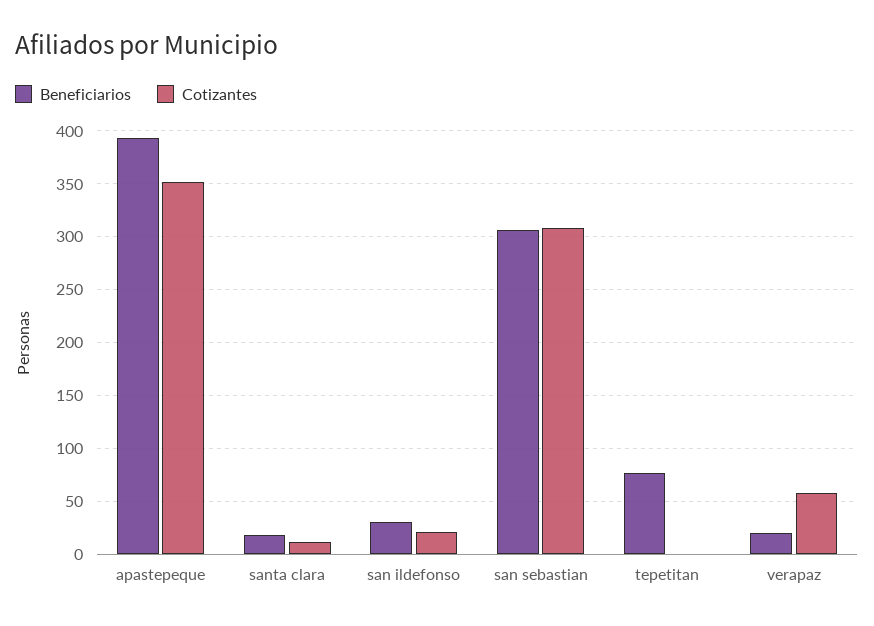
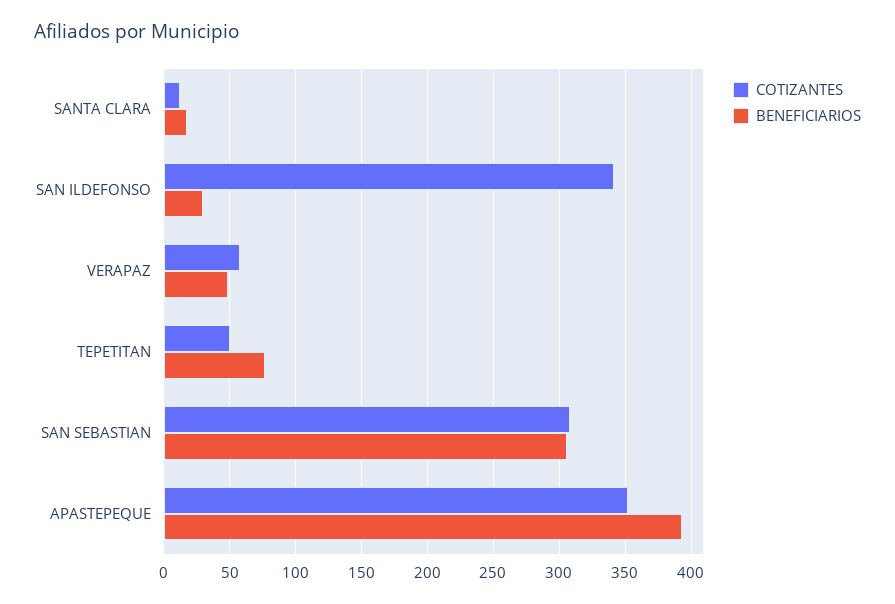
  {
    "Beneficiarios": {
      "apastepeque": 395,
      "santa clara": 20,
      "san ildefonso": 30,
      "san sebastian": 305,
      "tepetitan": 75,
-     "verapaz": 20
+     "verapaz": 50
    },
    "Cotizantes": {
      "apastepeque": 350,
      "santa clara": 10,
-     "san ildefonso": 20,
+     "san ildefonso": 340,
      "san sebastian": 310,
-     "tepetitan": 0,
+     "tepetitan": 50,
      "verapaz": 60
    }
  }

